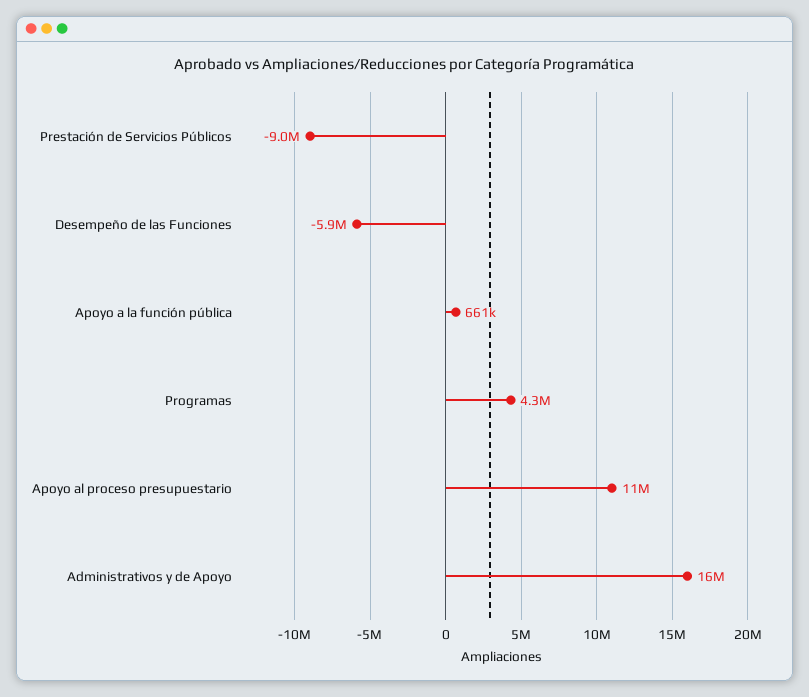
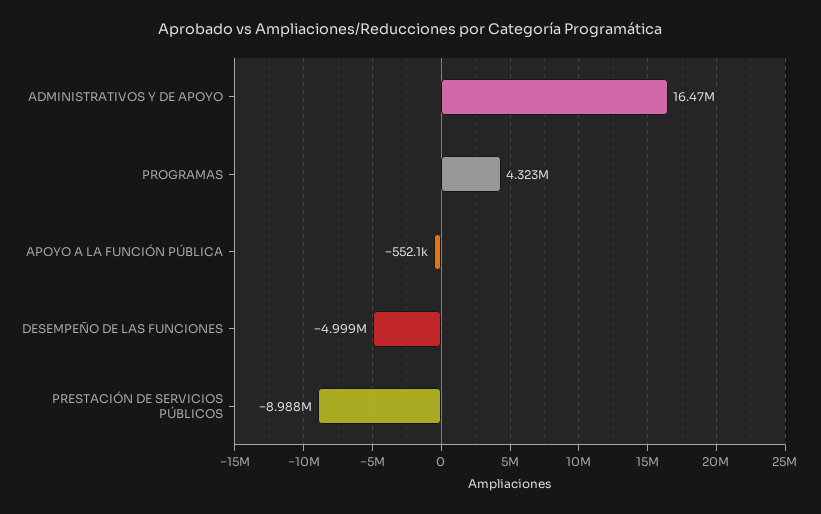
  {
    "Prestación de Servicios Públicos": -8988000,
-   "Desempeño de las Funciones": -5900000,
+   "Desempeño de las Funciones": -4999000,
-   "Apoyo a la función pública": 661000,
+   "Apoyo a la función pública": -552100,
    "Programas": 4323000,
-   "Apoyo al proceso presupuestario": 11000000,
    "Administrativos y de Apoyo": 16470000
  }

